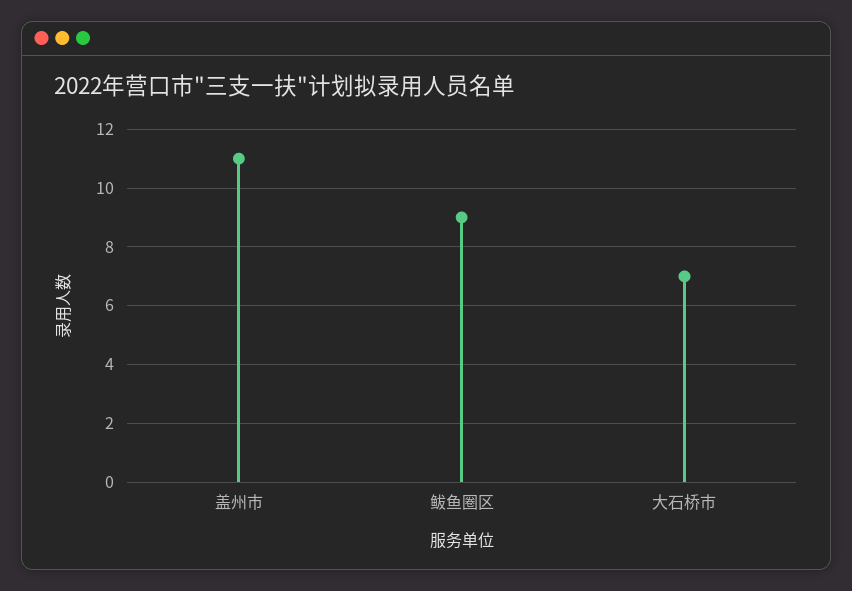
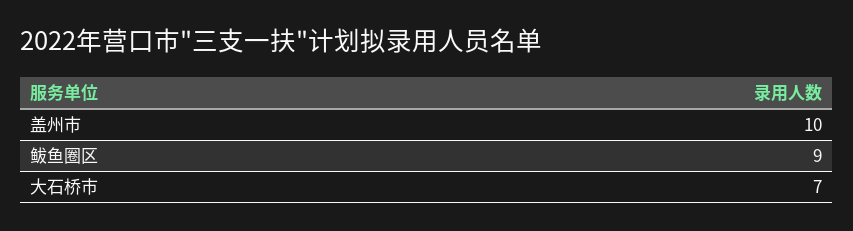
  {
-   "盖州市": 11,
+   "盖州市": 10,
    "鲅鱼圈区": 9,
    "大石桥市": 7
  }

